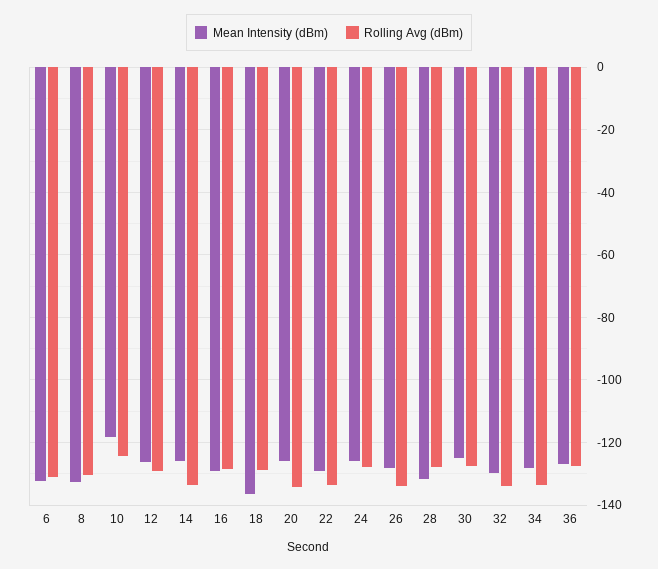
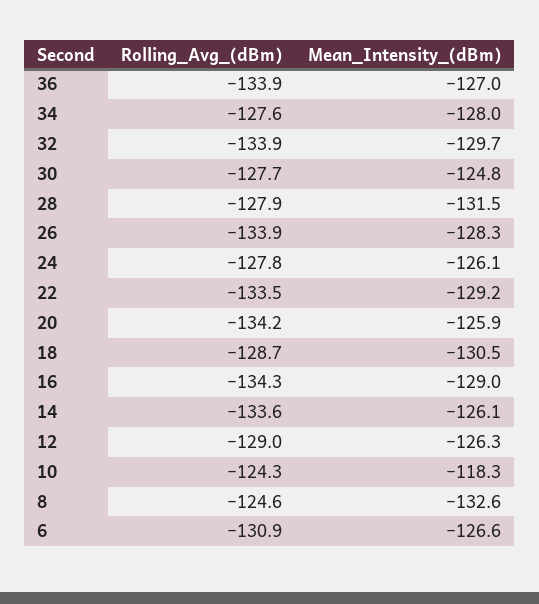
  {
    "Mean Intensity (dBm)": {
-     "6": -132,
+     "6": -126.6,
      "8": -132.6,
      "10": -118.3,
      "12": -126.3,
      "14": -126.1,
      "16": -129,
-     "18": -136,
+     "18": -130.5,
      "20": -125.9,
      "22": -129.2,
      "24": -126.1,
      "26": -128.3,
      "28": -131.5,
      "30": -124.8,
      "32": -129.7,
      "34": -128,
      "36": -127
    },
    "Rolling Avg (dBm)": {
      "6": -130.9,
-     "8": -130,
+     "8": -124.6,
      "10": -124.3,
      "12": -129,
      "14": -133.6,
-     "16": -128,
+     "16": -134.3,
      "18": -128.7,
      "20": -134.2,
      "22": -133.5,
      "24": -127.8,
      "26": -133.9,
      "28": -127.9,
      "30": -127.7,
      "32": -133.9,
-     "34": -134,
+     "34": -127.6,
-     "36": -128
+     "36": -133.9
    }
  }

